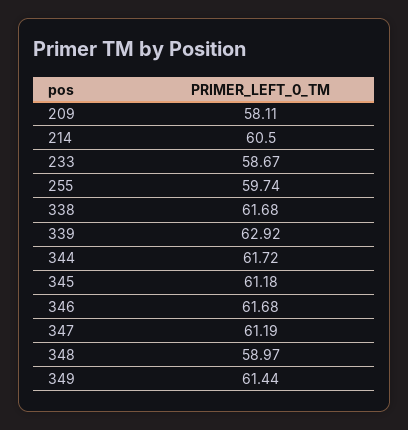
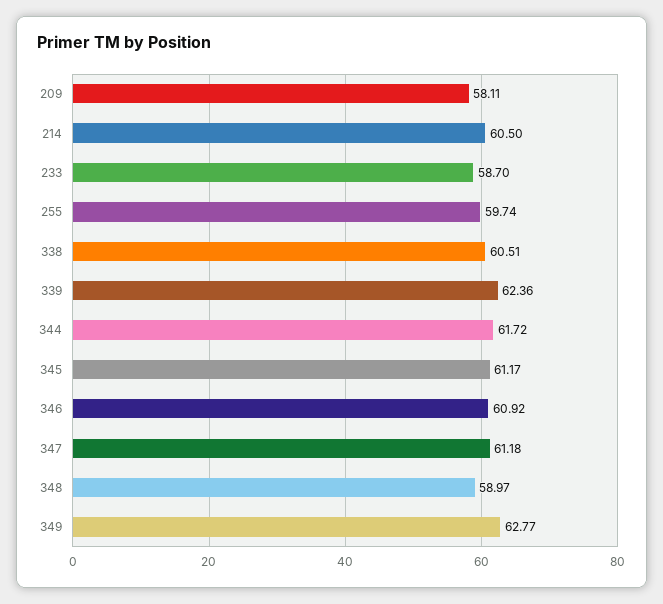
  {
    "209": 58.11,
    "214": 60.5,
-   "233": 58.67,
+   "233": 58.7,
    "255": 59.74,
-   "338": 61.68,
+   "338": 60.51,
-   "339": 62.92,
+   "339": 62.36,
    "344": 61.72,
-   "345": 61.18,
+   "345": 61.17,
-   "346": 61.68,
+   "346": 60.92,
-   "347": 61.19,
+   "347": 61.18,
    "348": 58.97,
-   "349": 61.44
+   "349": 62.77
  }

